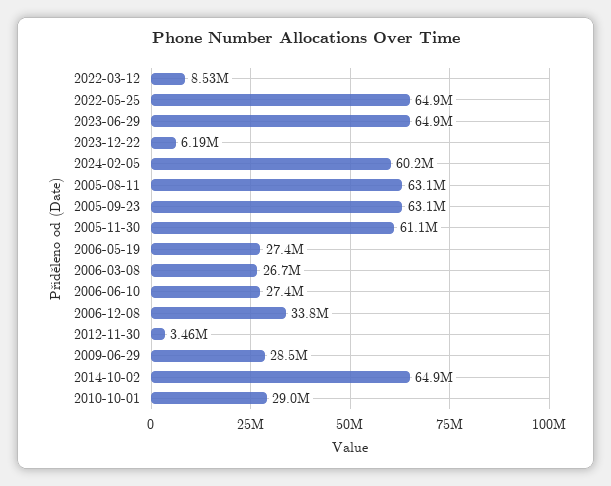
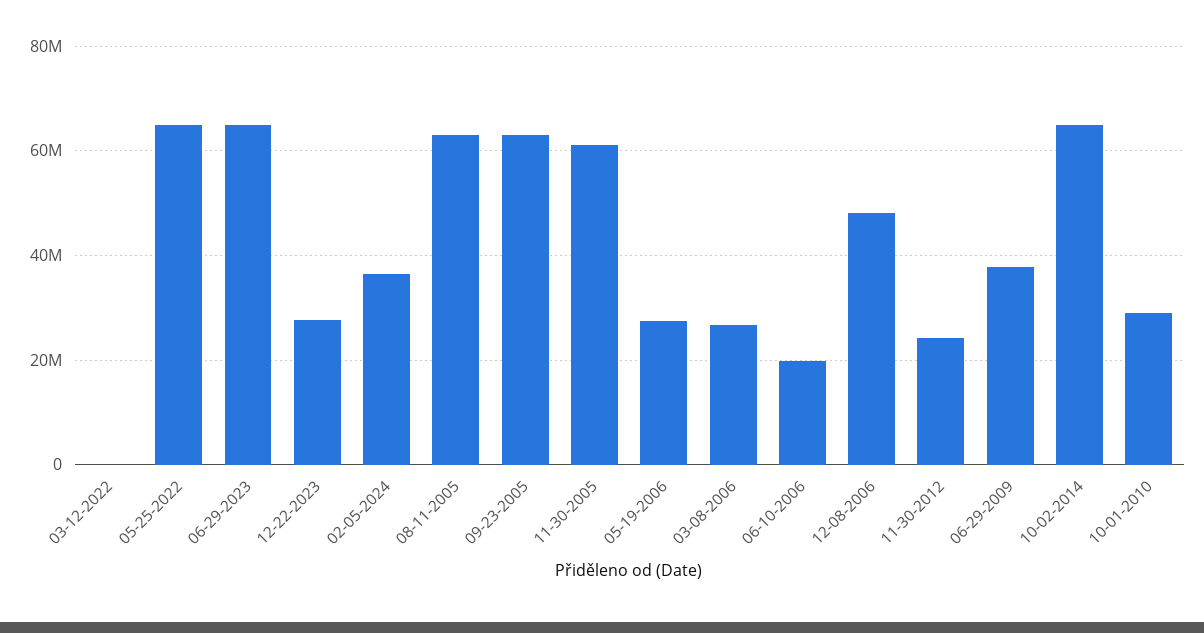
  {
-   "2022-03-12": 8530000,
+   "2022-03-12": 0,
    "2022-05-25": 64900000,
    "2023-06-29": 64900000,
-   "2023-12-22": 6190000,
+   "2023-12-22": 28000000,
-   "2024-02-05": 60200000,
+   "2024-02-05": 36000000,
    "2005-08-11": 63100000,
    "2005-09-23": 63100000,
    "2005-11-30": 61100000,
    "2006-05-19": 27400000,
    "2006-03-08": 26700000,
-   "2006-06-10": 27400000,
+   "2006-06-10": 20000000,
-   "2006-12-08": 33800000,
+   "2006-12-08": 48000000,
-   "2012-11-30": 3460000,
+   "2012-11-30": 24000000,
-   "2009-06-29": 28500000,
+   "2009-06-29": 38000000,
    "2014-10-02": 64900000,
    "2010-10-01": 29000000
  }

